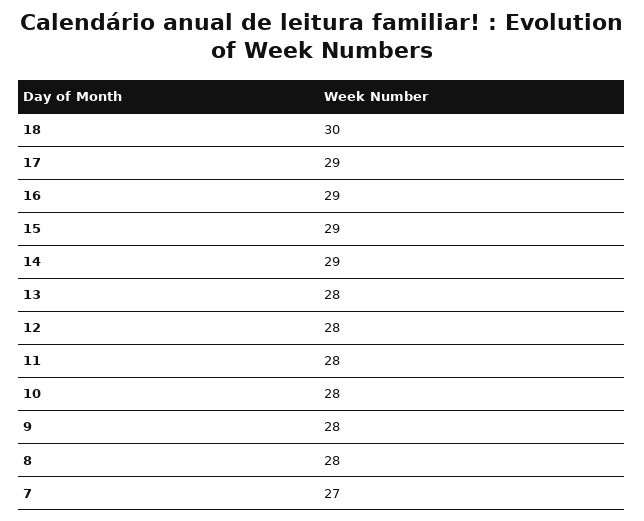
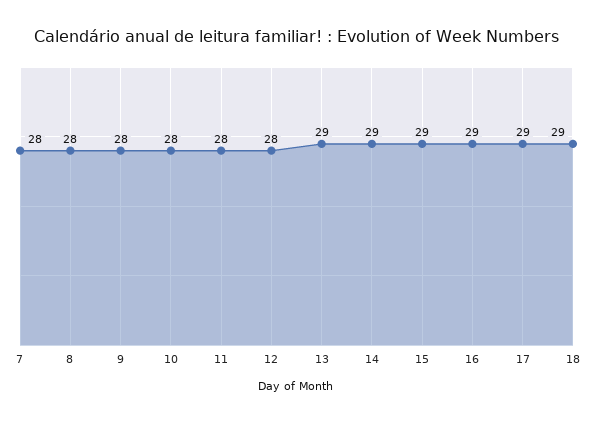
  {
-   "18": 30,
+   "18": 29,
    "17": 29,
    "16": 29,
    "15": 29,
    "14": 29,
-   "13": 28,
+   "13": 29,
    "12": 28,
    "11": 28,
    "10": 28,
    "9": 28,
    "8": 28,
-   "7": 27
+   "7": 28
  }

